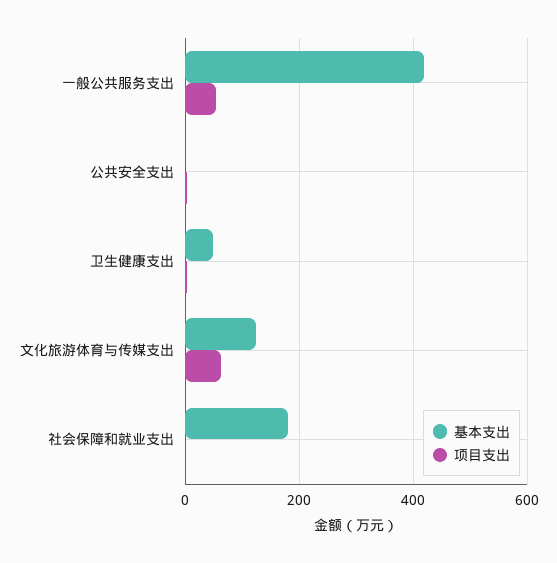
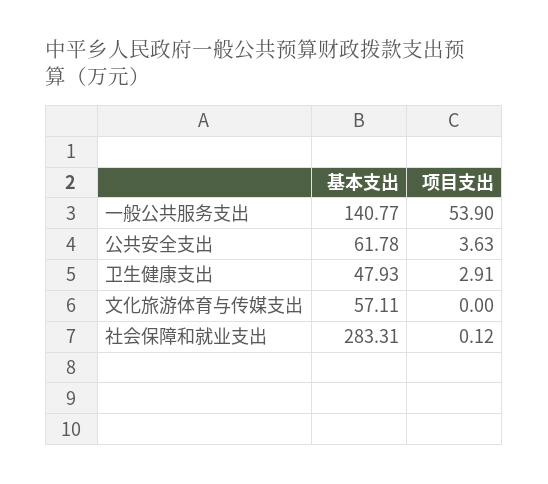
  {
    "基本支出": {
-     "一般公共服务支出": 420,
+     "一般公共服务支出": 140.77,
-     "公共安全支出": 0,
+     "公共安全支出": 61.78,
      "卫生健康支出": 47.93,
-     "文化旅游体育与传媒支出": 120,
+     "文化旅游体育与传媒支出": 57.11,
-     "社会保障和就业支出": 180
+     "社会保障和就业支出": 283.31
    },
    "项目支出": {
      "一般公共服务支出": 53.9,
      "公共安全支出": 3.63,
      "卫生健康支出": 2.91,
-     "文化旅游体育与传媒支出": 60,
+     "文化旅游体育与传媒支出": 0,
      "社会保障和就业支出": 0.12
    }
  }

